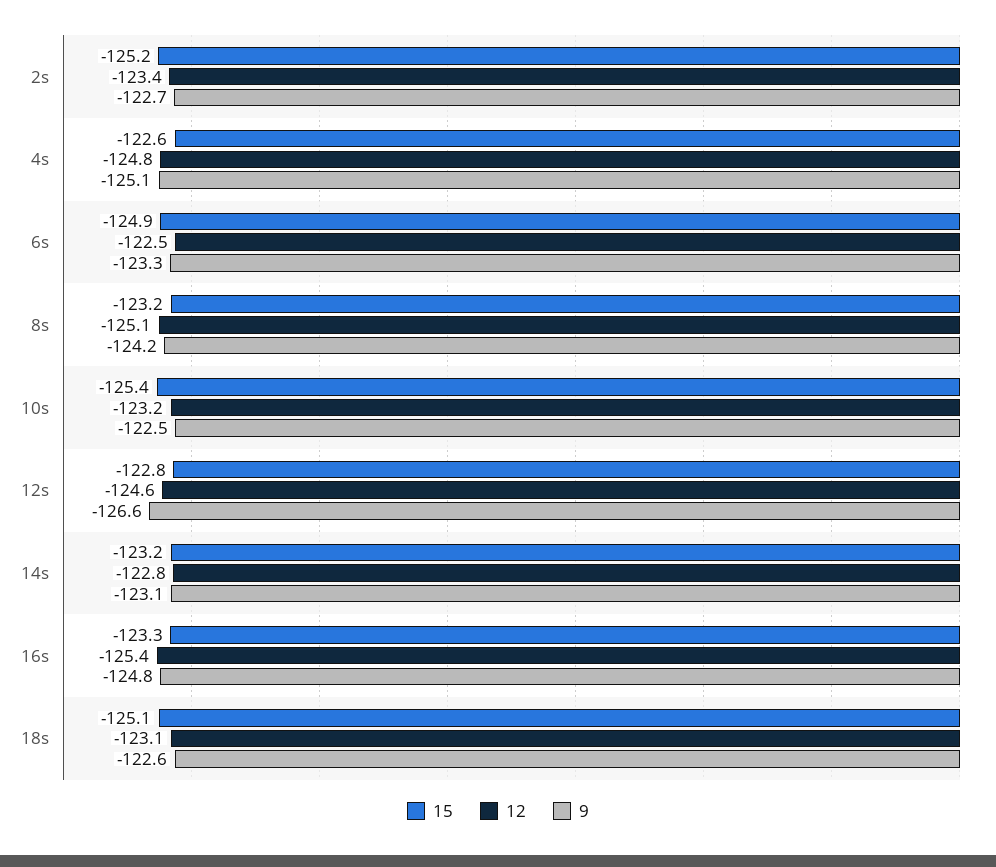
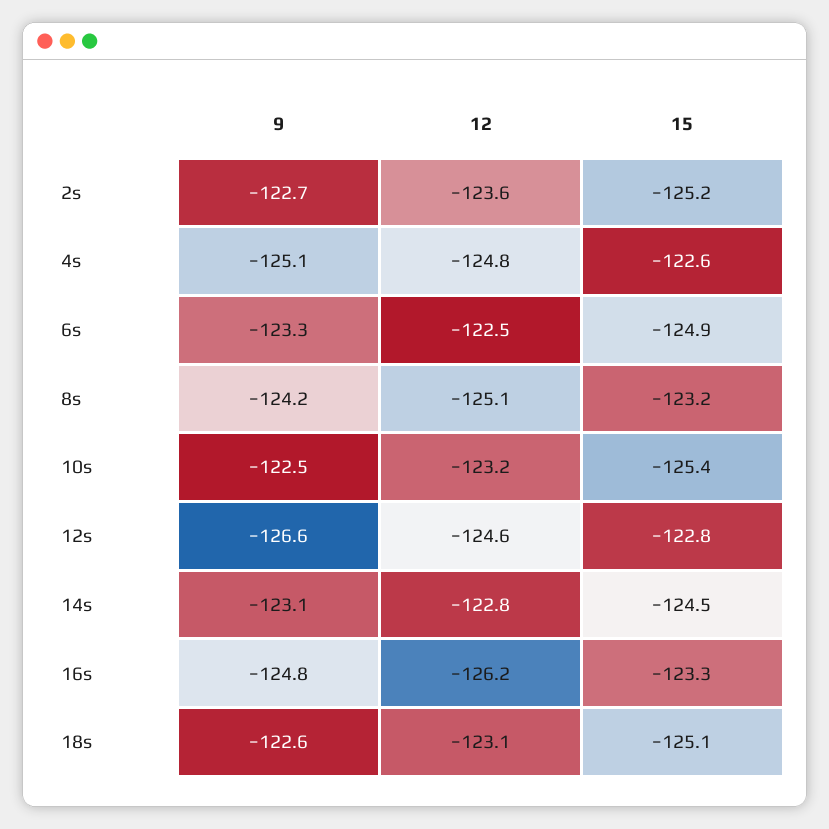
  {
    "15": {
      "2s": -125.2,
      "4s": -122.6,
      "6s": -124.9,
      "8s": -123.2,
      "10s": -125.4,
      "12s": -122.8,
-     "14s": -123.2,
+     "14s": -124.5,
      "16s": -123.3,
      "18s": -125.1
    },
    "12": {
-     "2s": -123.4,
+     "2s": -123.6,
      "4s": -124.8,
      "6s": -122.5,
      "8s": -125.1,
      "10s": -123.2,
      "12s": -124.6,
      "14s": -122.8,
-     "16s": -125.4,
+     "16s": -126.2,
      "18s": -123.1
    },
    "9": {
      "2s": -122.7,
      "4s": -125.1,
      "6s": -123.3,
      "8s": -124.2,
      "10s": -122.5,
      "12s": -126.6,
      "14s": -123.1,
      "16s": -124.8,
      "18s": -122.6
    }
  }

